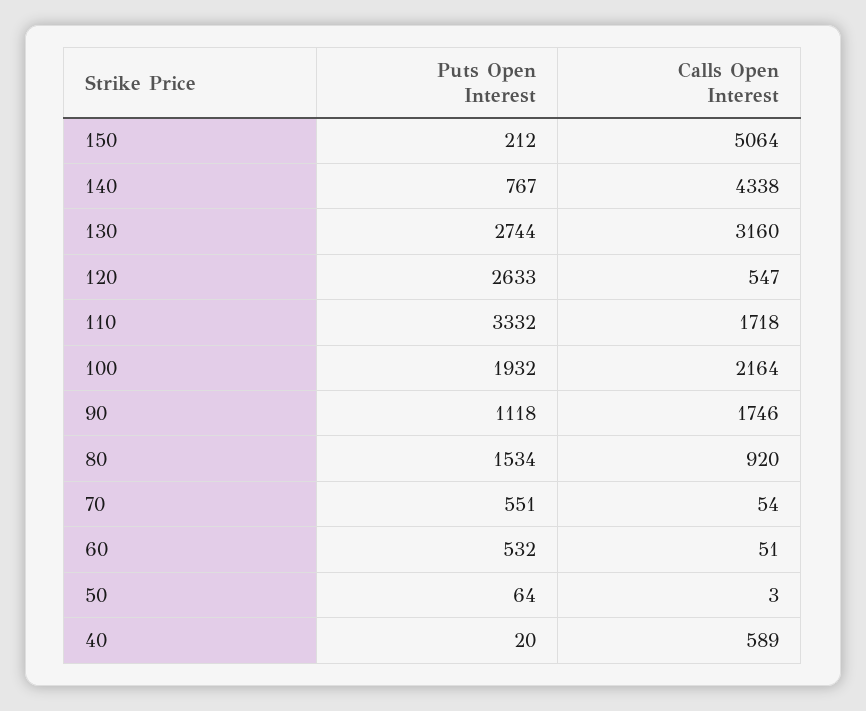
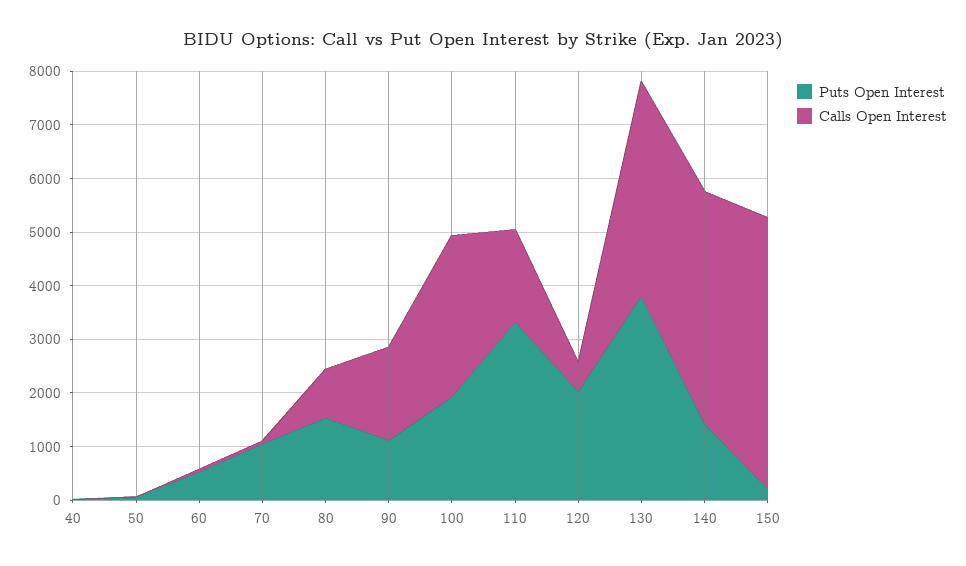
  {
    "Puts Open Interest": {
      "150": 212,
-     "140": 767,
+     "140": 1400,
-     "130": 2744,
+     "130": 3800,
-     "120": 2633,
+     "120": 2000,
      "110": 3332,
      "100": 1932,
      "90": 1118,
      "80": 1534,
-     "70": 551,
+     "70": 1000,
      "60": 532,
      "50": 64,
      "40": 20
    },
    "Calls Open Interest": {
      "150": 5064,
      "140": 4338,
-     "130": 3160,
+     "130": 4000,
      "120": 547,
      "110": 1718,
-     "100": 2164,
+     "100": 3000,
      "90": 1746,
      "80": 920,
      "70": 54,
      "60": 51,
      "50": 3,
-     "40": 589
+     "40": 0
    }
  }

